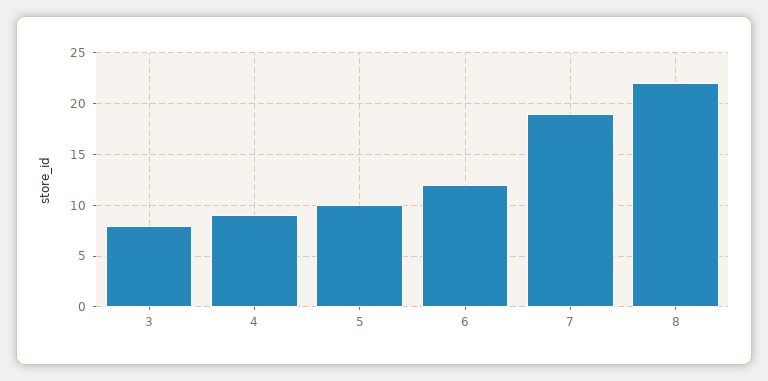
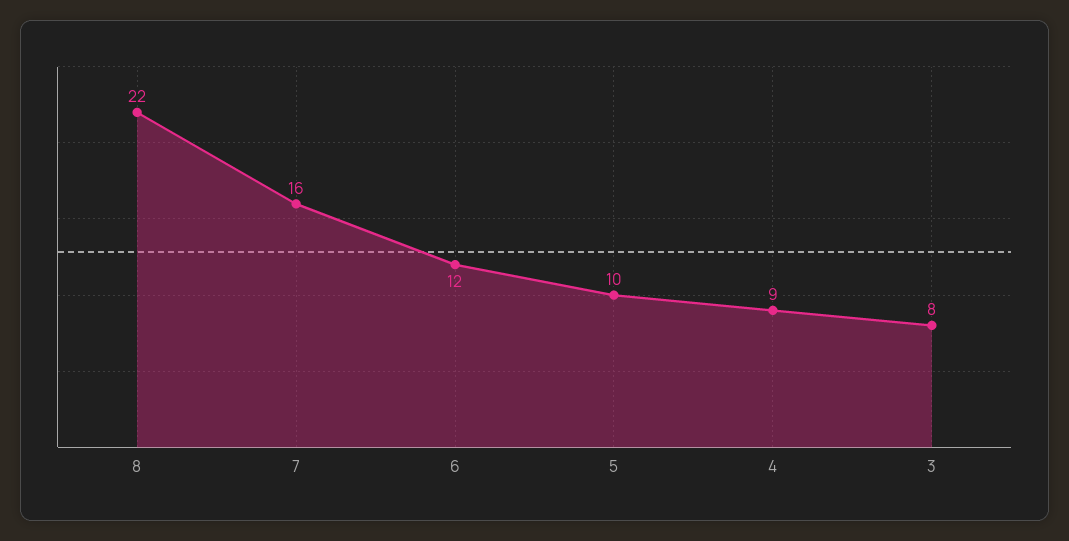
  {
    "3": 8,
    "4": 9,
    "5": 10,
    "6": 12,
-   "7": 19,
+   "7": 16,
    "8": 22
  }

